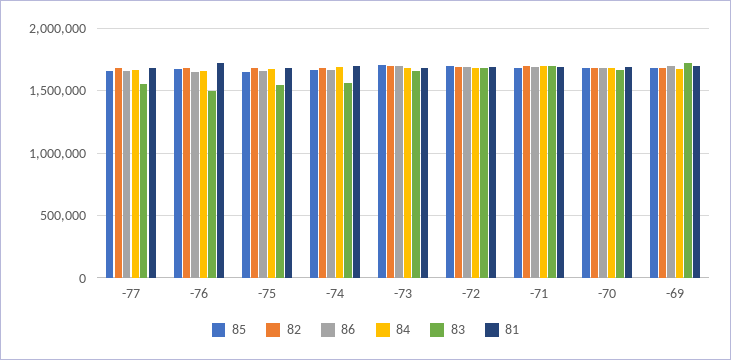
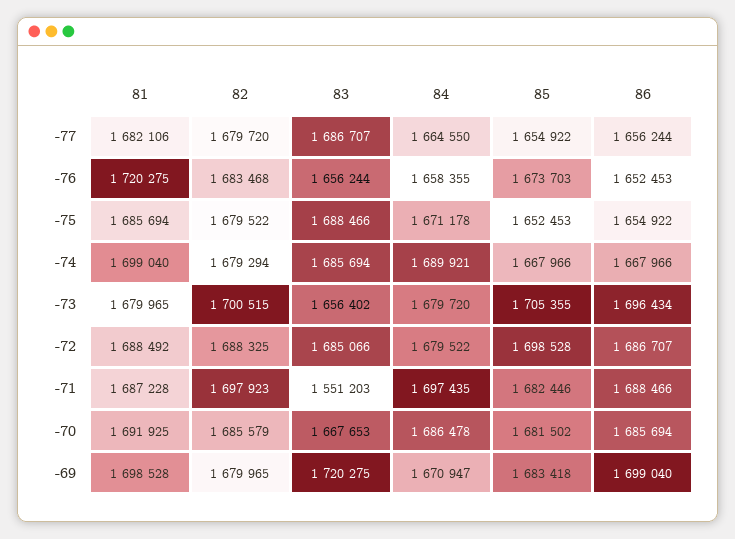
  {
    "85": {
      "-77": 1654922,
      "-76": 1673703,
      "-75": 1652453,
      "-74": 1667966,
      "-73": 1705355,
      "-72": 1698528,
      "-71": 1682446,
      "-70": 1681502,
      "-69": 1683418
    },
    "82": {
      "-77": 1679720,
      "-76": 1683468,
      "-75": 1679522,
      "-74": 1679294,
      "-73": 1700515,
      "-72": 1688325,
      "-71": 1697923,
      "-70": 1685579,
      "-69": 1679965
    },
    "86": {
      "-77": 1656244,
      "-76": 1652453,
      "-75": 1654922,
      "-74": 1667966,
      "-73": 1696434,
      "-72": 1686707,
      "-71": 1688466,
      "-70": 1685694,
      "-69": 1699040
    },
    "84": {
      "-77": 1664550,
      "-76": 1658355,
      "-75": 1671178,
      "-74": 1689921,
      "-73": 1679720,
      "-72": 1679522,
      "-71": 1697435,
      "-70": 1686478,
      "-69": 1670947
    },
    "83": {
-     "-77": 1550000,
+     "-77": 1686707,
-     "-76": 1500000,
+     "-76": 1656244,
-     "-75": 1550000,
+     "-75": 1688466,
-     "-74": 1550000,
+     "-74": 1685694,
      "-73": 1656402,
      "-72": 1685066,
-     "-71": 1700000,
+     "-71": 1551203,
      "-70": 1667653,
      "-69": 1720275
    },
    "81": {
      "-77": 1682106,
      "-76": 1720275,
      "-75": 1685694,
      "-74": 1699040,
      "-73": 1679965,
      "-72": 1688492,
      "-71": 1687228,
      "-70": 1691925,
      "-69": 1698528
    }
  }

